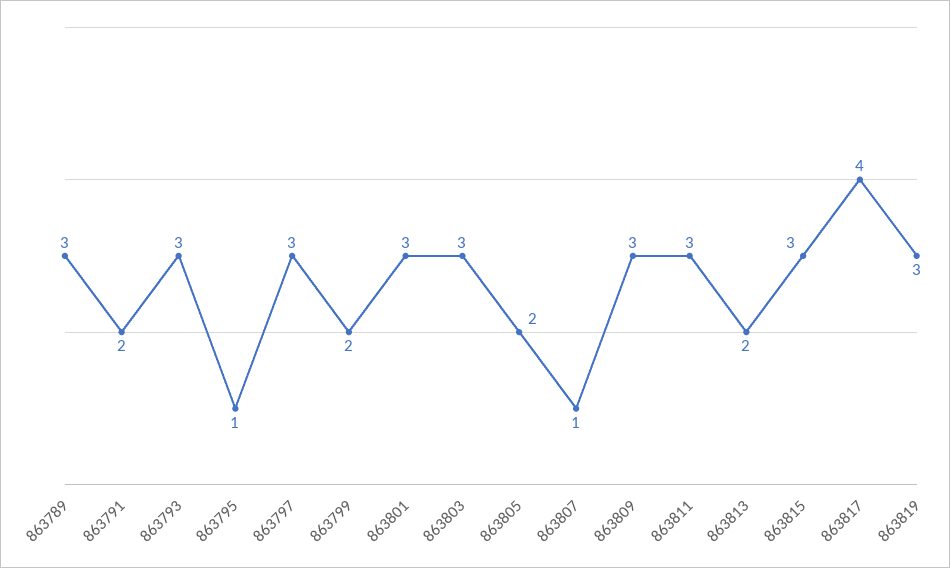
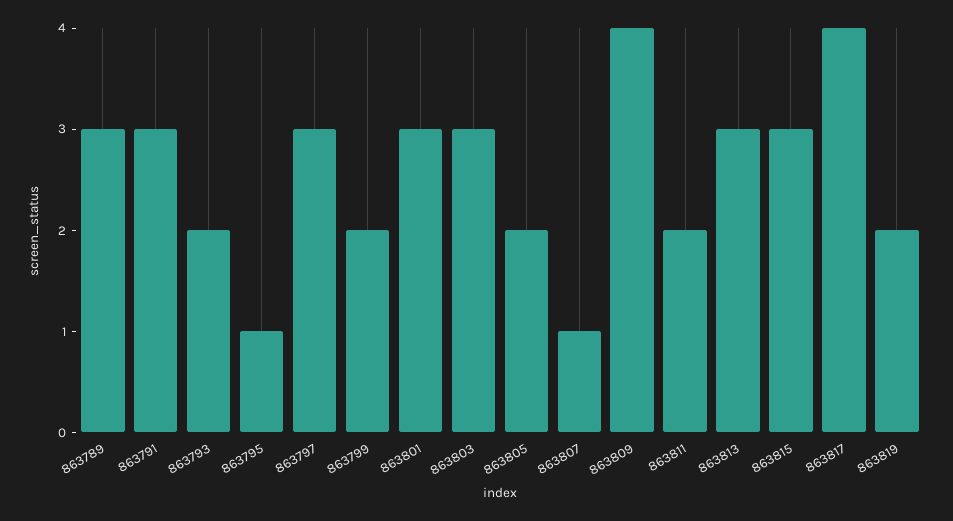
  {
    "863789": 3,
-   "863791": 2,
+   "863791": 3,
-   "863793": 3,
+   "863793": 2,
    "863795": 1,
    "863797": 3,
    "863799": 2,
    "863801": 3,
    "863803": 3,
    "863805": 2,
    "863807": 1,
-   "863809": 3,
+   "863809": 4,
-   "863811": 3,
+   "863811": 2,
-   "863813": 2,
+   "863813": 3,
    "863815": 3,
    "863817": 4,
-   "863819": 3
+   "863819": 2
  }

